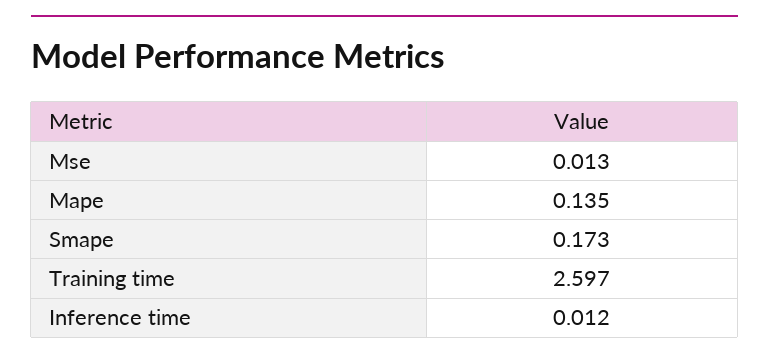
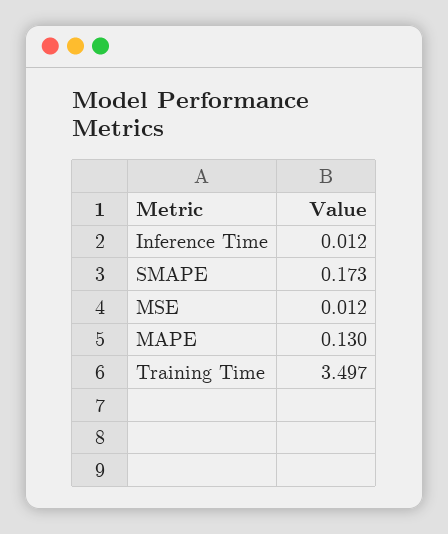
  {
-   "Mse": 0.013,
+   "Mse": 0.012,
-   "Mape": 0.135,
+   "Mape": 0.13,
    "Smape": 0.173,
-   "Training time": 2.597,
+   "Training time": 3.497,
    "Inference time": 0.012
  }

